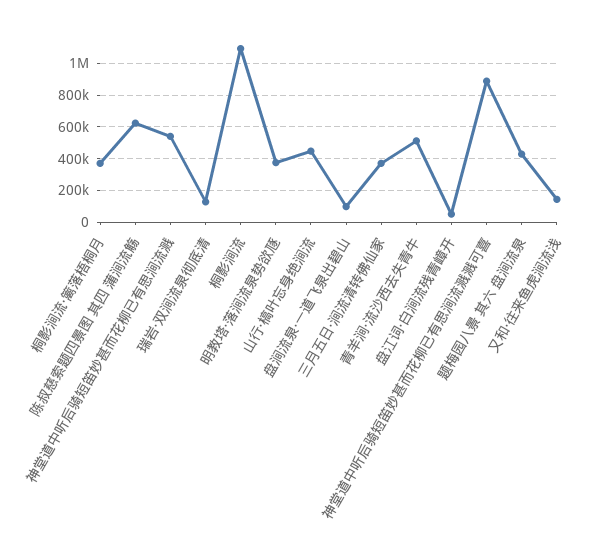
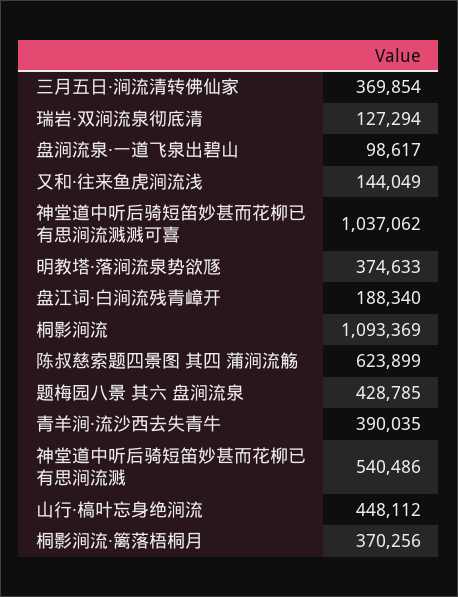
  {
    "桐影涧流·篱落梧桐月": 370256,
    "陈叔慈索题四景图 其四 蒲涧流觞": 623899,
    "神堂道中听后骑短笛妙甚而花柳已有思涧流溅": 540486,
    "瑞岩·双涧流泉彻底清": 127294,
    "桐影涧流": 1093369,
    "明教塔·落涧流泉势欲豗": 374633,
    "山行·槁叶忘身绝涧流": 448112,
    "盘涧流泉·一道飞泉出碧山": 98617,
    "三月五日·涧流清转佛仙家": 369854,
-   "青羊涧·流沙西去失青牛": 500000,
+   "青羊涧·流沙西去失青牛": 390035,
-   "盘江词·白涧流残青嶂开": 50000,
+   "盘江词·白涧流残青嶂开": 188340,
-   "神堂道中听后骑短笛妙甚而花柳已有思涧流溅溅可喜": 900000,
+   "神堂道中听后骑短笛妙甚而花柳已有思涧流溅溅可喜": 1037062,
    "题梅园八景 其六 盘涧流泉": 428785,
    "又和·往来鱼虎涧流浅": 144049
  }

